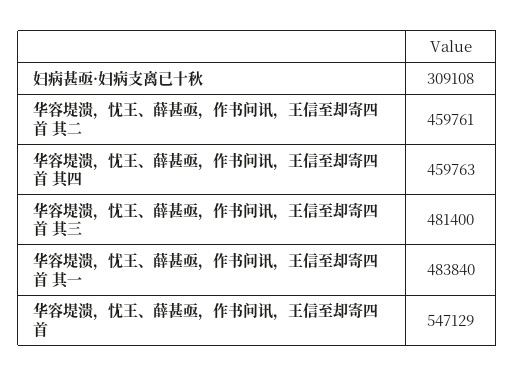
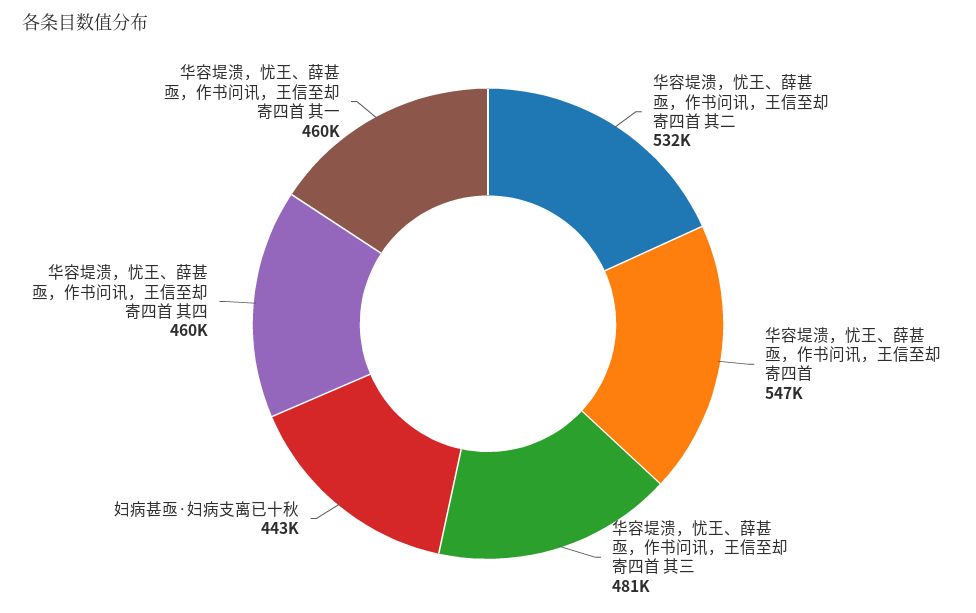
  {
-   "妇病甚亟·妇病支离已十秋": 309108,
+   "妇病甚亟·妇病支离已十秋": 443000,
-   "华容堤溃，忧王、薛甚亟，作书问讯，王信至却寄四首 其二": 459761,
+   "华容堤溃，忧王、薛甚亟，作书问讯，王信至却寄四首 其二": 532000,
    "华容堤溃，忧王、薛甚亟，作书问讯，王信至却寄四首 其四": 459763,
    "华容堤溃，忧王、薛甚亟，作书问讯，王信至却寄四首 其三": 481400,
-   "华容堤溃，忧王、薛甚亟，作书问讯，王信至却寄四首 其一": 483840,
+   "华容堤溃，忧王、薛甚亟，作书问讯，王信至却寄四首 其一": 460000,
    "华容堤溃，忧王、薛甚亟，作书问讯，王信至却寄四首": 547129
  }

